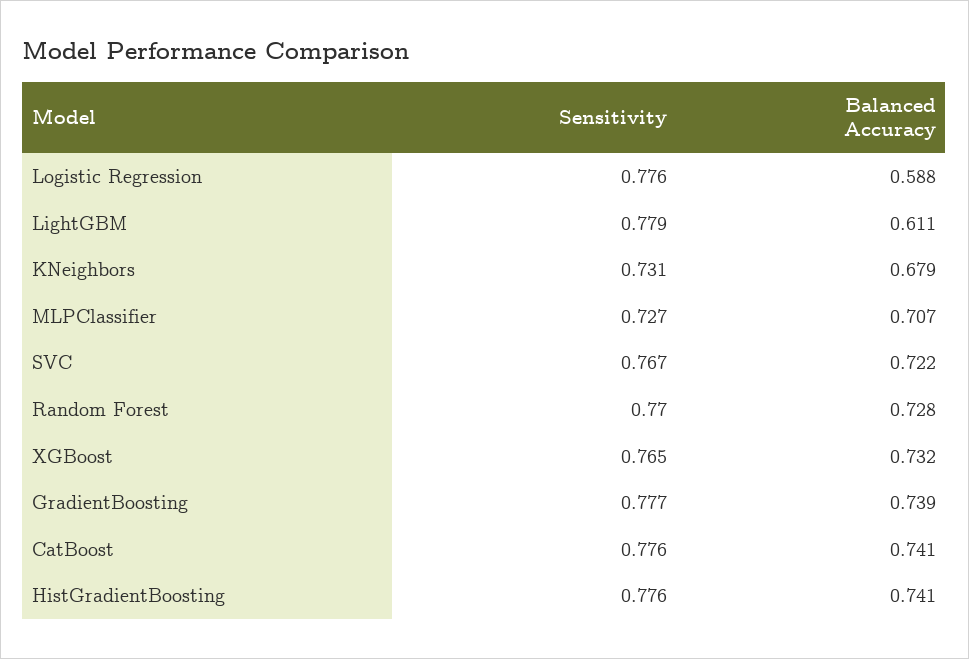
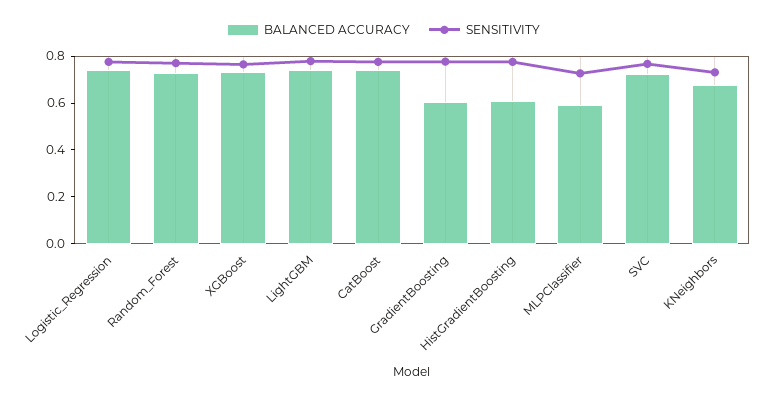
  {
    "Sensitivity": {
      "Logistic Regression": 0.776,
      "LightGBM": 0.779,
      "KNeighbors": 0.731,
      "MLPClassifier": 0.727,
      "SVC": 0.767,
      "Random Forest": 0.77,
      "XGBoost": 0.765,
      "GradientBoosting": 0.777,
      "CatBoost": 0.776,
      "HistGradientBoosting": 0.776
    },
    "Balanced Accuracy": {
-     "Logistic Regression": 0.588,
+     "Logistic Regression": 0.75,
-     "LightGBM": 0.611,
+     "LightGBM": 0.75,
      "KNeighbors": 0.679,
-     "MLPClassifier": 0.707,
+     "MLPClassifier": 0.6,
      "SVC": 0.722,
      "Random Forest": 0.728,
      "XGBoost": 0.732,
-     "GradientBoosting": 0.739,
+     "GradientBoosting": 0.6,
      "CatBoost": 0.741,
-     "HistGradientBoosting": 0.741
+     "HistGradientBoosting": 0.6
    }
  }

